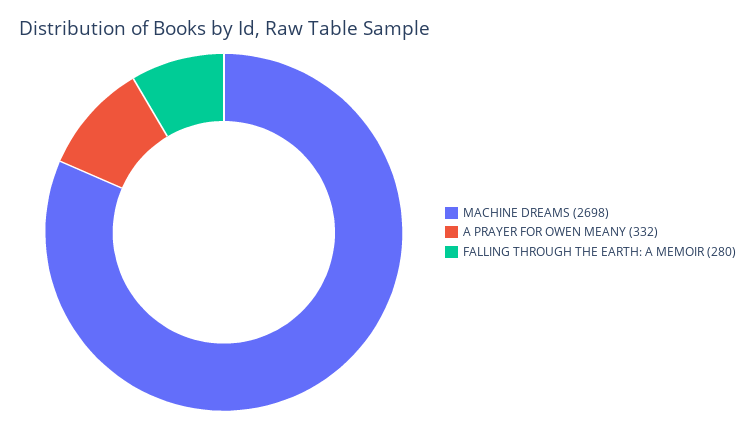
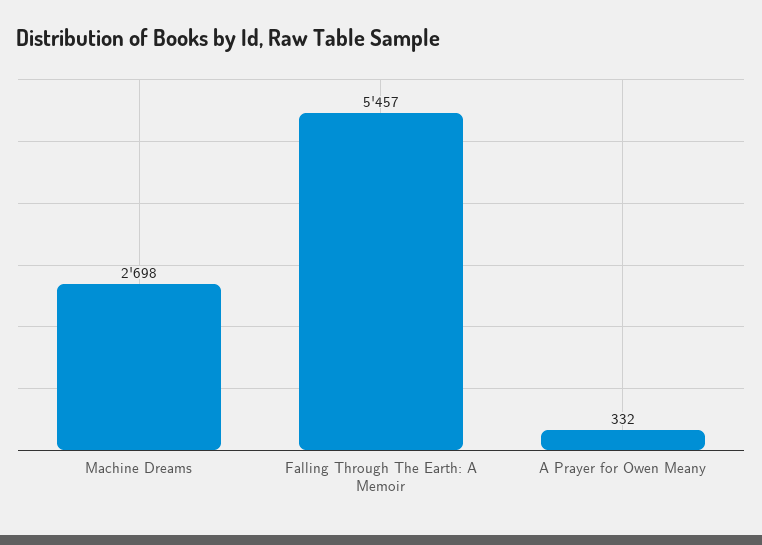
  {
    "MACHINE DREAMS": 2698,
    "A PRAYER FOR OWEN MEANY": 332,
-   "FALLING THROUGH THE EARTH: A MEMOIR": 280
+   "FALLING THROUGH THE EARTH: A MEMOIR": 5457
  }

